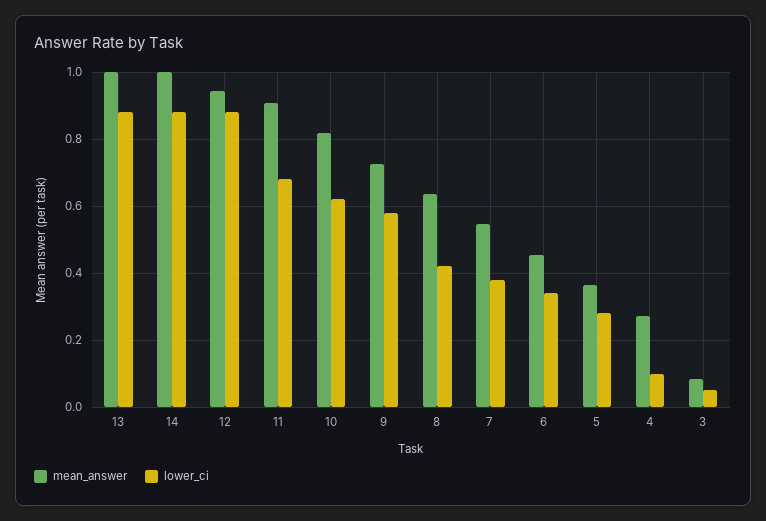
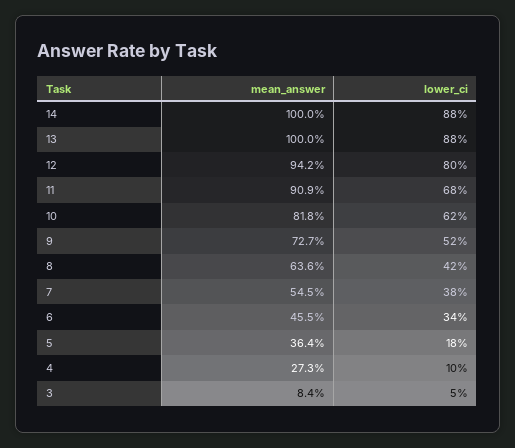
  {
    "mean_answer": {
      "13": 1,
      "14": 1,
      "12": 0.942,
      "11": 0.909,
      "10": 0.818,
      "9": 0.727,
      "8": 0.636,
      "7": 0.545,
      "6": 0.455,
      "5": 0.364,
      "4": 0.273,
      "3": 0.084
    },
    "lower_ci": {
      "13": 0.88,
      "14": 0.88,
-     "12": 0.88,
+     "12": 0.8,
      "11": 0.68,
      "10": 0.62,
-     "9": 0.58,
+     "9": 0.52,
      "8": 0.42,
      "7": 0.38,
      "6": 0.34,
-     "5": 0.28,
+     "5": 0.18,
      "4": 0.1,
      "3": 0.05
    }
  }

